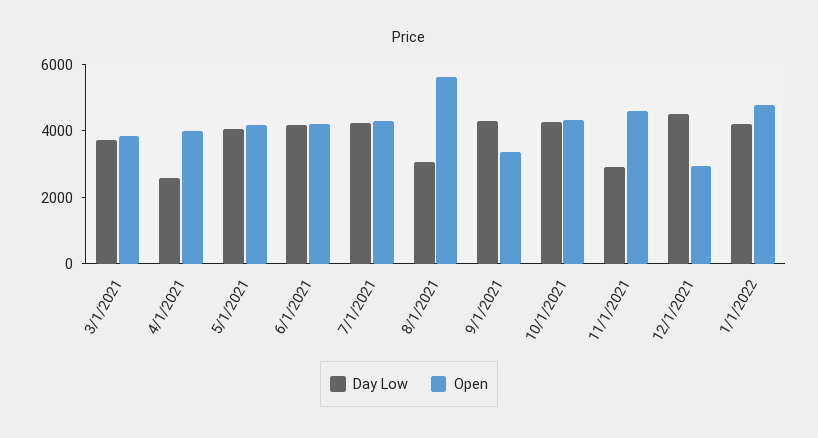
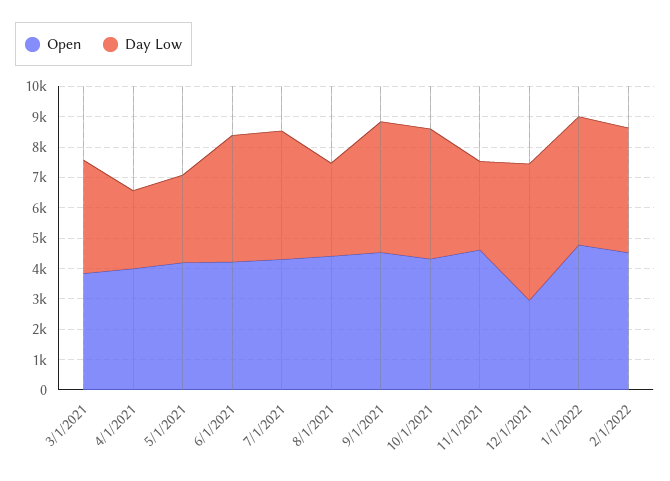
  {
    "Day Low": {
      "3/1/2021": 3500,
      "4/1/2021": 2500,
-     "5/1/2021": 4000,
+     "5/1/2021": 3000,
      "6/1/2021": 4000,
      "7/1/2021": 4000,
      "8/1/2021": 3000,
      "9/1/2021": 4500,
      "10/1/2021": 4500,
      "11/1/2021": 3000,
      "12/1/2021": 4500,
-     "1/1/2022": 4000
+     "1/1/2022": 4000,
+     "2/1/2022": 4000
    },
    "Open": {
      "3/1/2021": 4000,
      "4/1/2021": 4000,
      "5/1/2021": 4000,
      "6/1/2021": 4000,
      "7/1/2021": 4500,
-     "8/1/2021": 5500,
+     "8/1/2021": 4500,
-     "9/1/2021": 3500,
+     "9/1/2021": 4500,
      "10/1/2021": 4500,
      "11/1/2021": 4500,
      "12/1/2021": 3000,
-     "1/1/2022": 5000
+     "1/1/2022": 5000,
+     "2/1/2022": 4500
    }
  }

